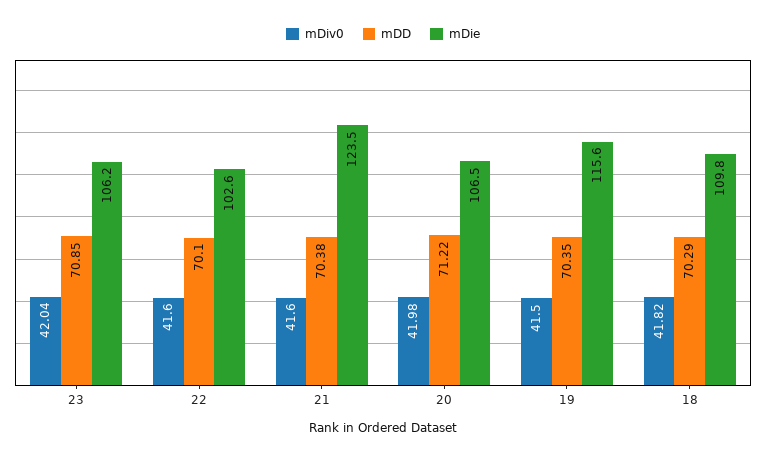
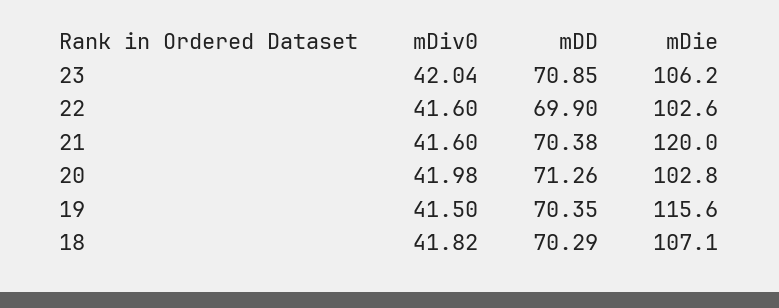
  {
    "mDiv0": {
      "23": 42.04,
      "22": 41.6,
      "21": 41.6,
      "20": 41.98,
      "19": 41.5,
      "18": 41.82
    },
    "mDD": {
      "23": 70.85,
-     "22": 70.1,
+     "22": 69.9,
      "21": 70.38,
-     "20": 71.22,
+     "20": 71.26,
      "19": 70.35,
      "18": 70.29
    },
    "mDie": {
      "23": 106.2,
      "22": 102.6,
-     "21": 123.5,
+     "21": 120,
-     "20": 106.5,
+     "20": 102.8,
      "19": 115.6,
-     "18": 109.8
+     "18": 107.1
    }
  }

